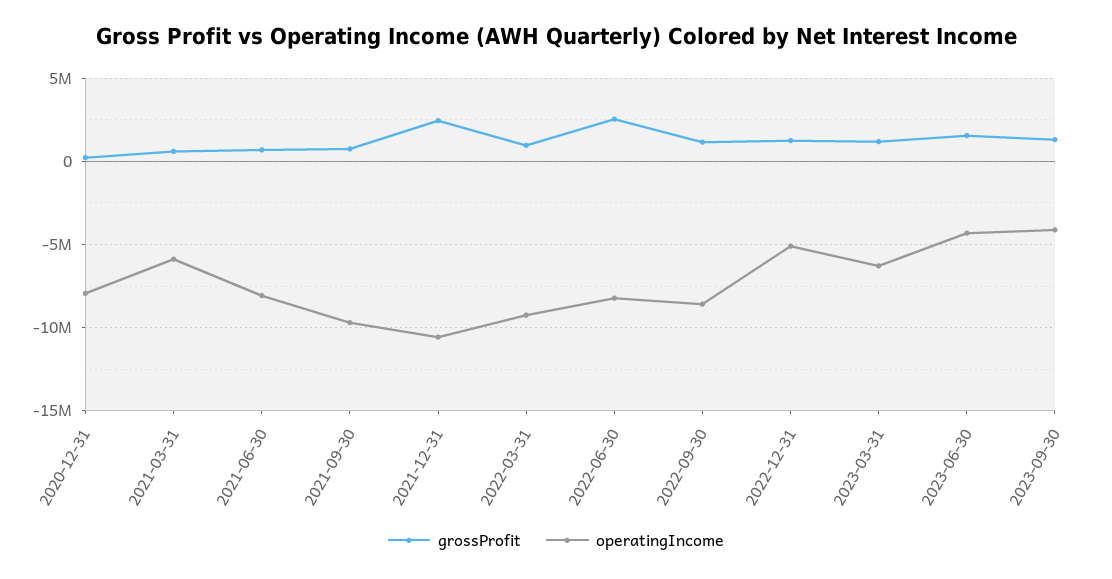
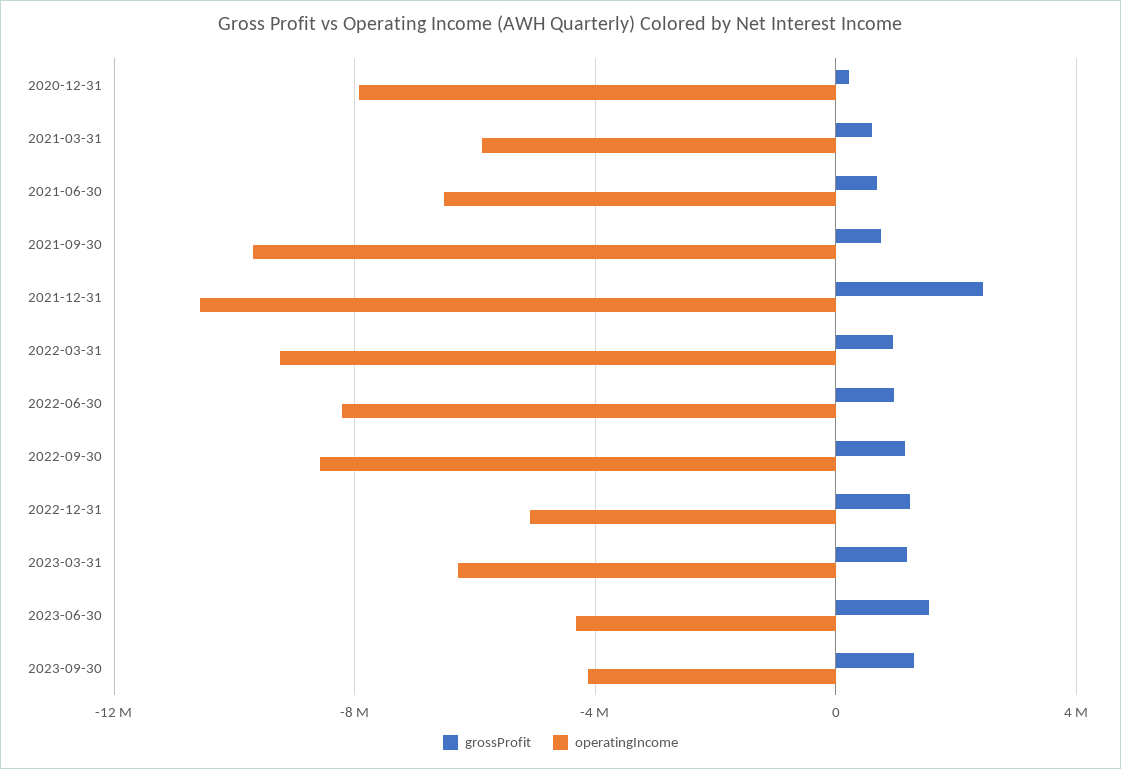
  {
    "grossProfit": {
      "2020-12-31": 0,
      "2021-03-31": 500000,
      "2021-06-30": 500000,
      "2021-09-30": 500000,
      "2021-12-31": 2500000,
      "2022-03-31": 1000000,
-     "2022-06-30": 2500000,
+     "2022-06-30": 1000000,
      "2022-09-30": 1000000,
      "2022-12-31": 1000000,
      "2023-03-31": 1000000,
      "2023-06-30": 1500000,
      "2023-09-30": 1500000
    },
    "operatingIncome": {
      "2020-12-31": -8000000,
      "2021-03-31": -6000000,
-     "2021-06-30": -8000000,
+     "2021-06-30": -6500000,
      "2021-09-30": -9500000,
      "2021-12-31": -10500000,
      "2022-03-31": -9000000,
      "2022-06-30": -8000000,
      "2022-09-30": -8500000,
      "2022-12-31": -5000000,
      "2023-03-31": -6500000,
      "2023-06-30": -4500000,
      "2023-09-30": -4000000
    }
  }

